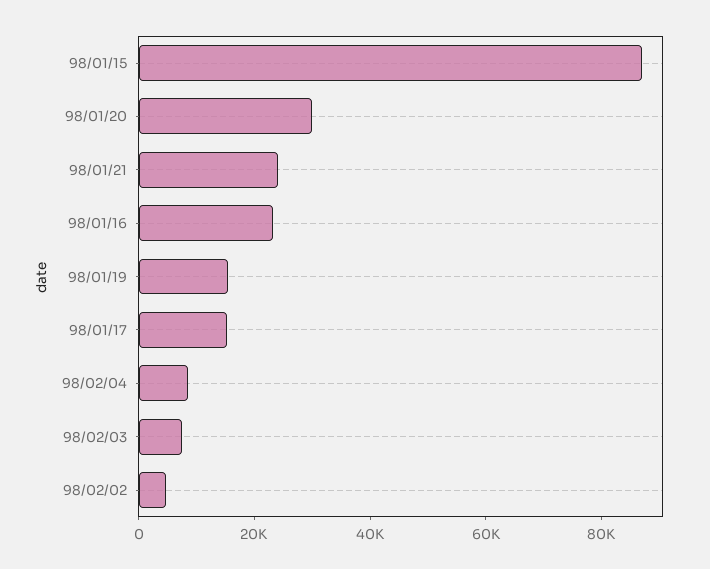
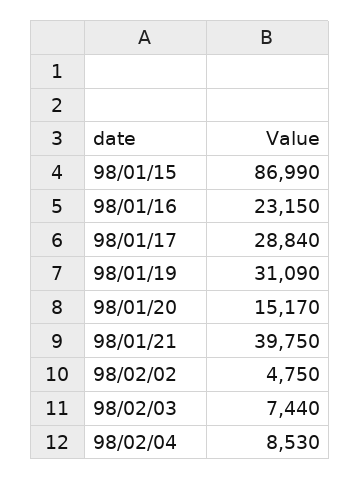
  {
    "98/01/15": 86990,
-   "98/01/20": 30000,
+   "98/01/20": 15170,
-   "98/01/21": 25000,
+   "98/01/21": 39750,
    "98/01/16": 23150,
-   "98/01/19": 15000,
+   "98/01/19": 31090,
-   "98/01/17": 15000,
+   "98/01/17": 28840,
    "98/02/04": 8530,
    "98/02/03": 7440,
    "98/02/02": 4750
  }

